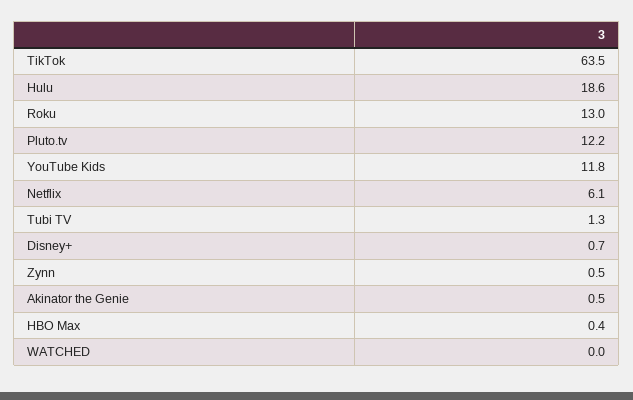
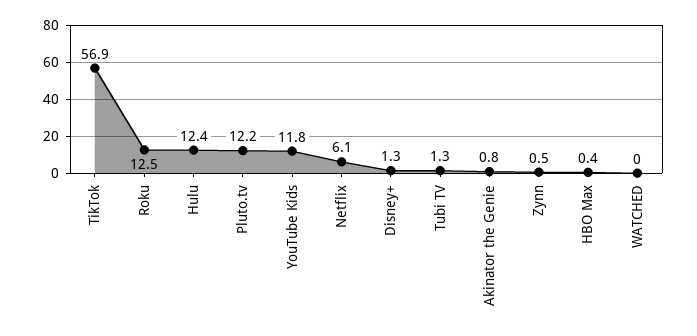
  {
-   "TikTok": 63.5,
+   "TikTok": 56.9,
-   "Hulu": 18.6,
+   "Hulu": 12.4,
-   "Roku": 13,
+   "Roku": 12.5,
    "Pluto.tv": 12.2,
    "YouTube Kids": 11.8,
    "Netflix": 6.1,
    "Tubi TV": 1.3,
-   "Disney+": 0.7,
+   "Disney+": 1.3,
    "Zynn": 0.5,
-   "Akinator the Genie": 0.5,
+   "Akinator the Genie": 0.8,
    "HBO Max": 0.4,
    "WATCHED": 0
  }

